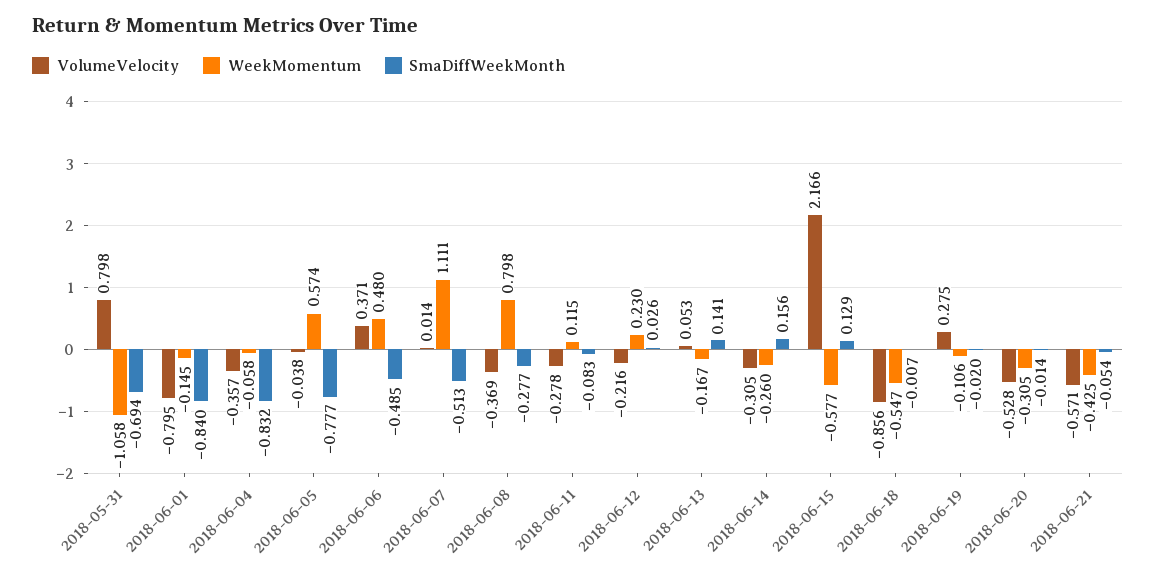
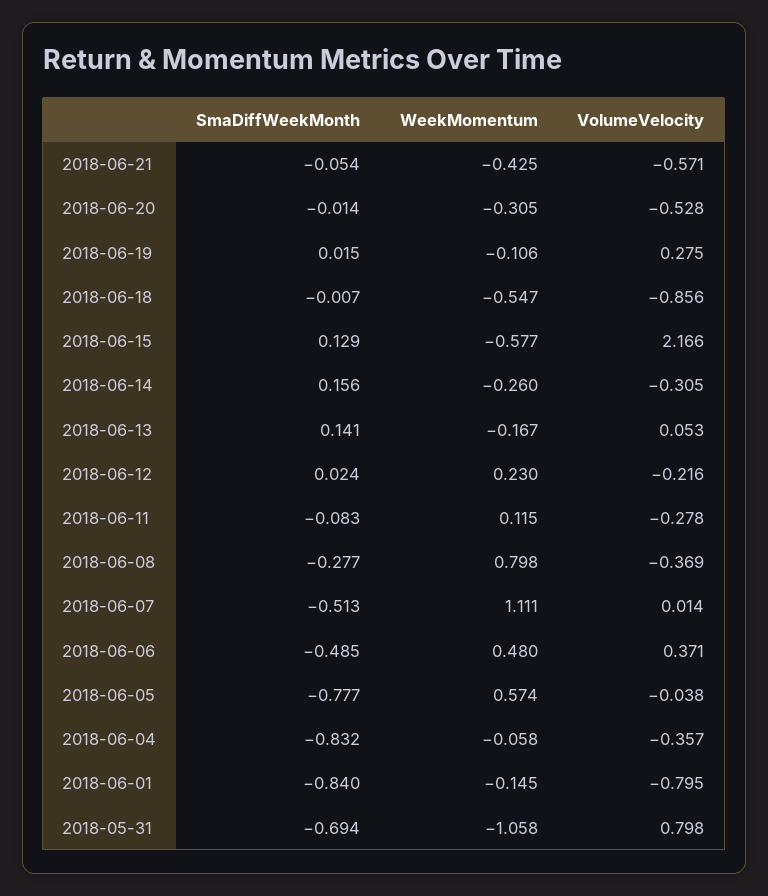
  {
    "VolumeVelocity": {
      "2018-05-31": 0.798,
      "2018-06-01": -0.795,
      "2018-06-04": -0.357,
      "2018-06-05": -0.038,
      "2018-06-06": 0.371,
      "2018-06-07": 0.014,
      "2018-06-08": -0.369,
      "2018-06-11": -0.278,
      "2018-06-12": -0.216,
      "2018-06-13": 0.053,
      "2018-06-14": -0.305,
      "2018-06-15": 2.166,
      "2018-06-18": -0.856,
      "2018-06-19": 0.275,
      "2018-06-20": -0.528,
      "2018-06-21": -0.571
    },
    "WeekMomentum": {
      "2018-05-31": -1.058,
      "2018-06-01": -0.145,
      "2018-06-04": -0.058,
      "2018-06-05": 0.574,
      "2018-06-06": 0.48,
      "2018-06-07": 1.111,
      "2018-06-08": 0.798,
      "2018-06-11": 0.115,
      "2018-06-12": 0.23,
      "2018-06-13": -0.167,
      "2018-06-14": -0.26,
      "2018-06-15": -0.577,
      "2018-06-18": -0.547,
      "2018-06-19": -0.106,
      "2018-06-20": -0.305,
      "2018-06-21": -0.425
    },
    "SmaDiffWeekMonth": {
      "2018-05-31": -0.694,
      "2018-06-01": -0.84,
      "2018-06-04": -0.832,
      "2018-06-05": -0.777,
      "2018-06-06": -0.485,
      "2018-06-07": -0.513,
      "2018-06-08": -0.277,
      "2018-06-11": -0.083,
-     "2018-06-12": 0.026,
+     "2018-06-12": 0.024,
      "2018-06-13": 0.141,
      "2018-06-14": 0.156,
      "2018-06-15": 0.129,
      "2018-06-18": -0.007,
-     "2018-06-19": -0.02,
+     "2018-06-19": 0.015,
      "2018-06-20": -0.014,
      "2018-06-21": -0.054
    }
  }

